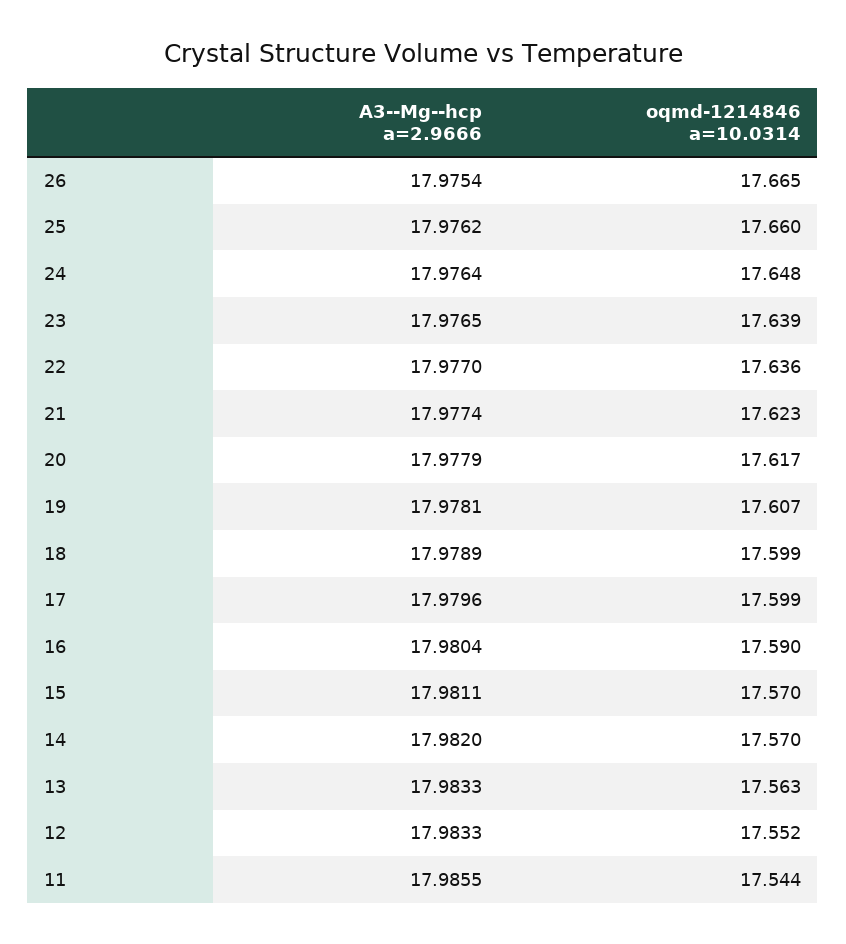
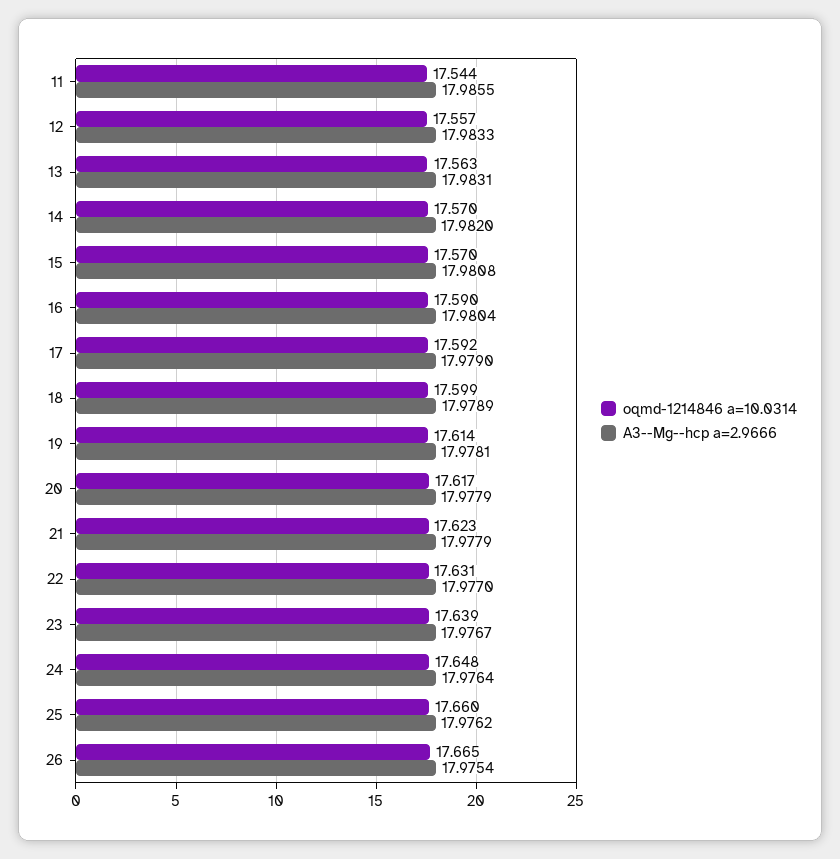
  {
    "A3--Mg--hcp a=2.9666": {
      "26": 17.9754,
      "25": 17.9762,
      "24": 17.9764,
-     "23": 17.9765,
+     "23": 17.9767,
      "22": 17.977,
-     "21": 17.9774,
+     "21": 17.9779,
      "20": 17.9779,
      "19": 17.9781,
      "18": 17.9789,
-     "17": 17.9796,
+     "17": 17.979,
      "16": 17.9804,
-     "15": 17.9811,
+     "15": 17.9808,
      "14": 17.982,
-     "13": 17.9833,
+     "13": 17.9831,
      "12": 17.9833,
      "11": 17.9855
    },
    "oqmd-1214846 a=10.0314": {
      "26": 17.665,
      "25": 17.66,
      "24": 17.648,
      "23": 17.639,
-     "22": 17.636,
+     "22": 17.631,
      "21": 17.623,
      "20": 17.617,
-     "19": 17.607,
+     "19": 17.614,
      "18": 17.599,
-     "17": 17.599,
+     "17": 17.592,
      "16": 17.59,
      "15": 17.57,
      "14": 17.57,
      "13": 17.563,
-     "12": 17.552,
+     "12": 17.557,
      "11": 17.544
    }
  }

